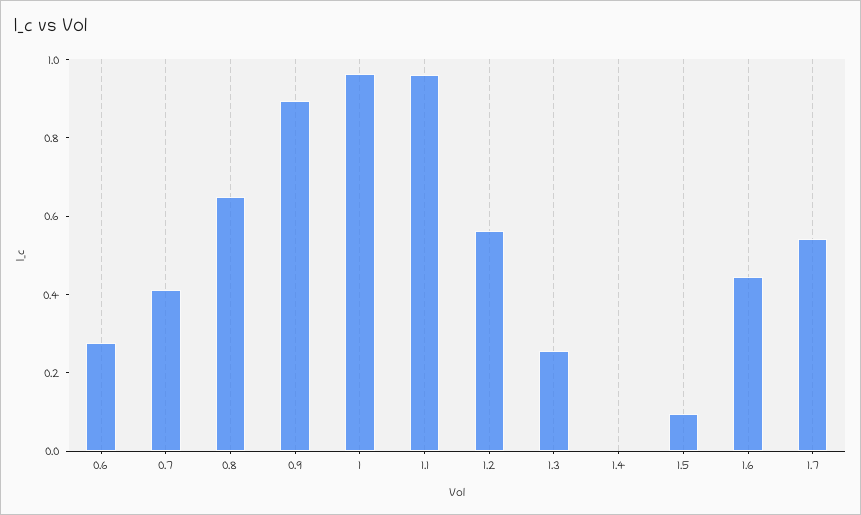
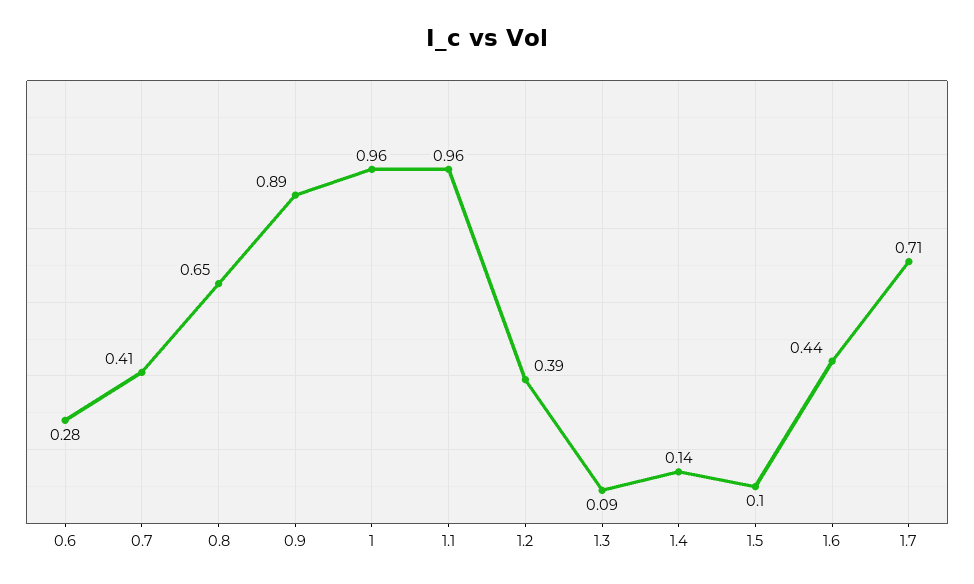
  {
    "0.6": 0.28,
    "0.7": 0.41,
    "0.8": 0.65,
    "0.9": 0.89,
    "1": 0.96,
    "1.1": 0.96,
-   "1.2": 0.55,
+   "1.2": 0.39,
-   "1.3": 0.25,
+   "1.3": 0.09,
-   "1.4": 0,
+   "1.4": 0.14,
    "1.5": 0.1,
    "1.6": 0.44,
-   "1.7": 0.55
+   "1.7": 0.71
  }

